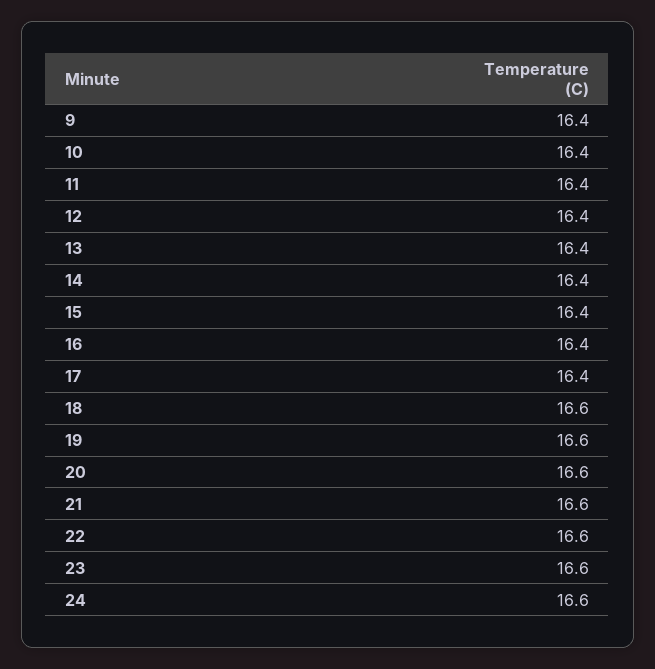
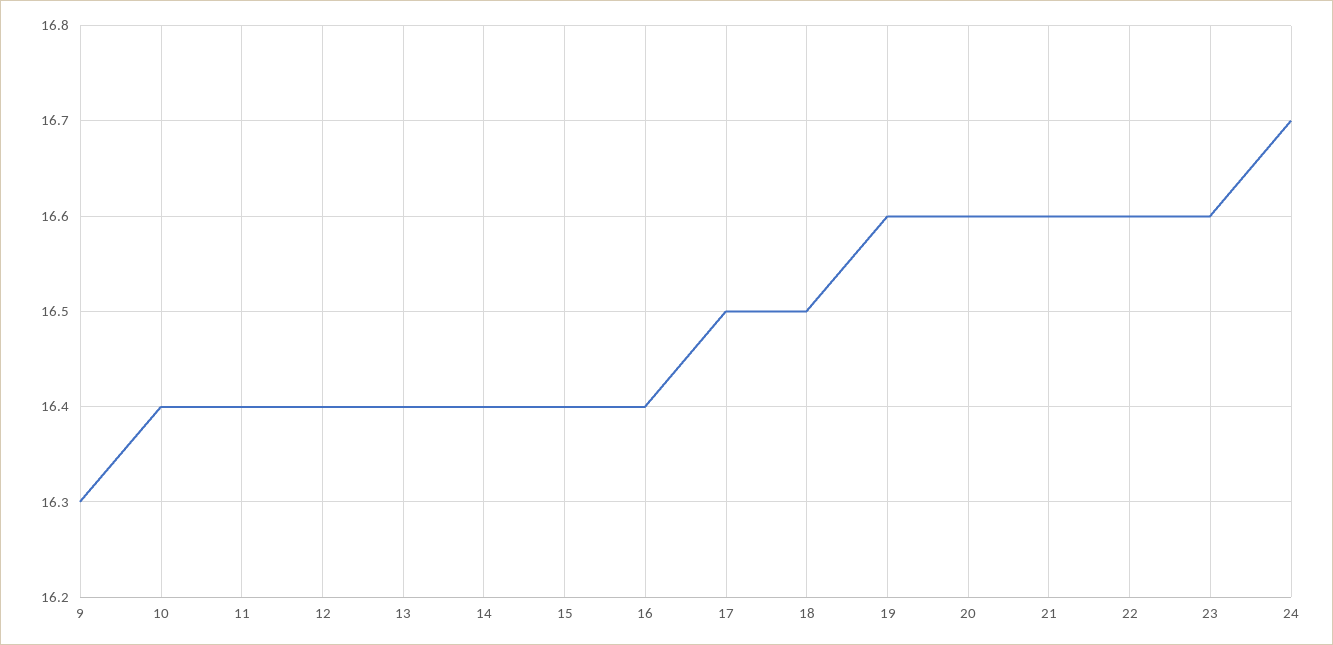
  {
-   "9": 16.4,
+   "9": 16.3,
    "10": 16.4,
    "11": 16.4,
    "12": 16.4,
    "13": 16.4,
    "14": 16.4,
    "15": 16.4,
    "16": 16.4,
-   "17": 16.4,
+   "17": 16.5,
-   "18": 16.6,
+   "18": 16.5,
    "19": 16.6,
    "20": 16.6,
    "21": 16.6,
    "22": 16.6,
    "23": 16.6,
-   "24": 16.6
+   "24": 16.7
  }

